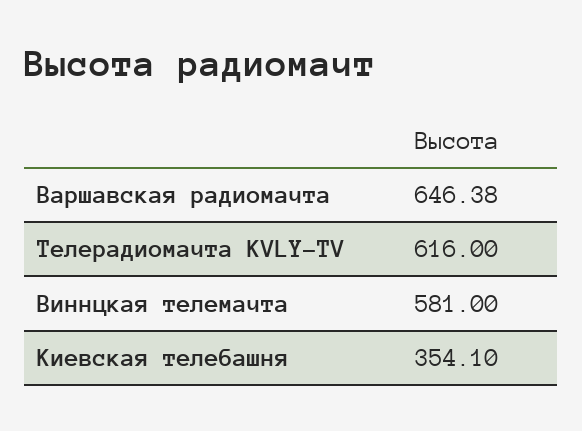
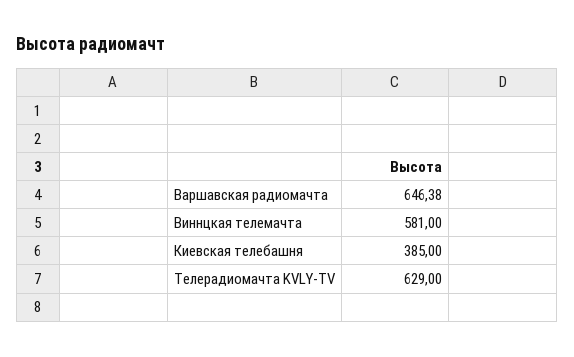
  {
    "Варшавская радиомачта": 646.38,
-   "Телерадиомачта KVLY-TV": 616,
+   "Телерадиомачта KVLY-TV": 629,
    "Виннцкая телемачта": 581,
-   "Киевская телебашня": 354.1
+   "Киевская телебашня": 385
  }

